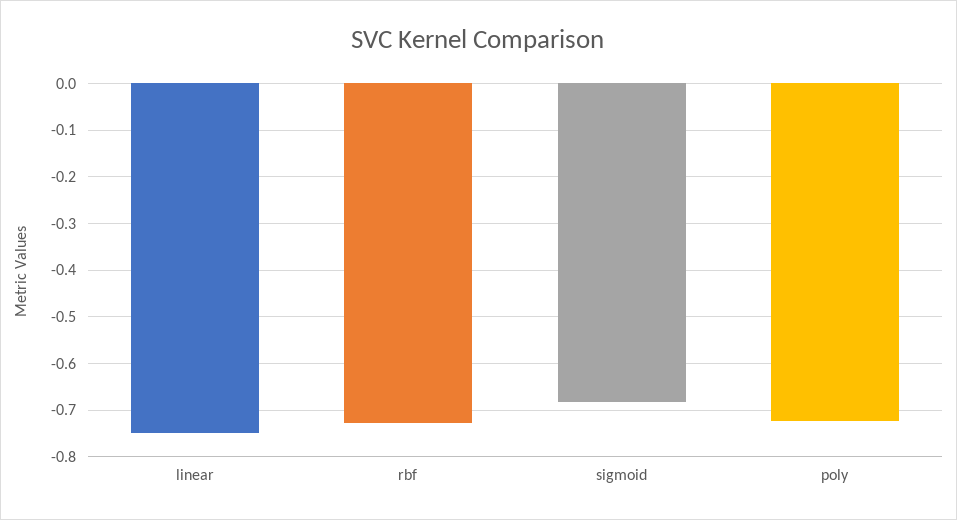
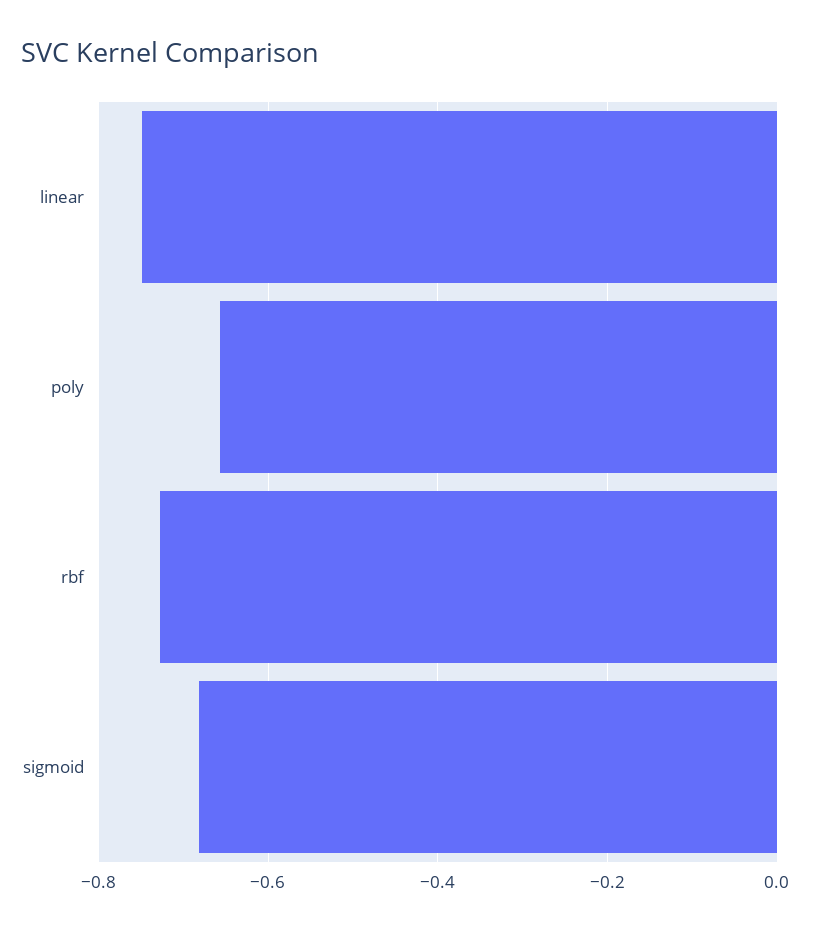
  {
    "linear": -0.74,
    "rbf": -0.72,
    "sigmoid": -0.68,
-   "poly": -0.72
+   "poly": -0.66
  }

